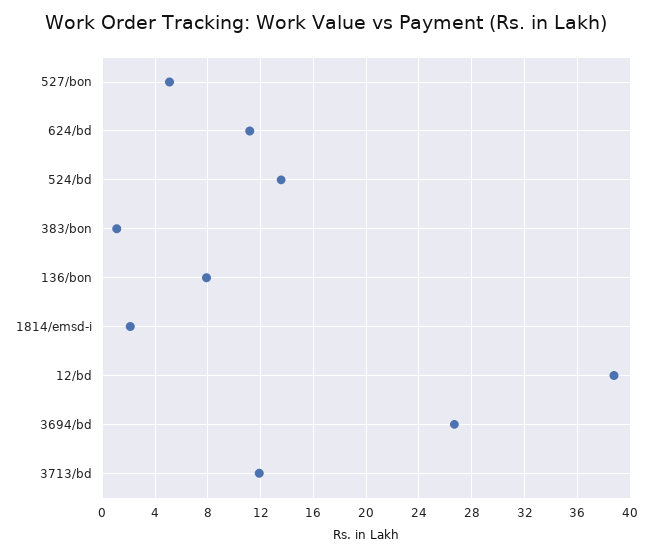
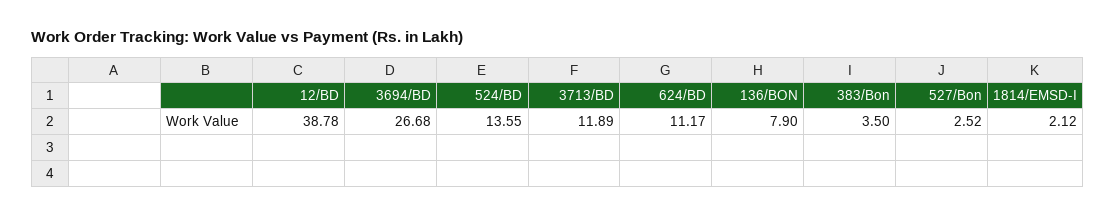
  {
-   "527/bon": 5,
+   "527/bon": 2.52,
    "624/bd": 11.17,
    "524/bd": 13.55,
-   "383/bon": 1,
+   "383/bon": 3.5,
    "136/bon": 7.9,
    "1814/emsd-i": 2.12,
    "12/bd": 38.78,
    "3694/bd": 26.68,
    "3713/bd": 11.89
  }

